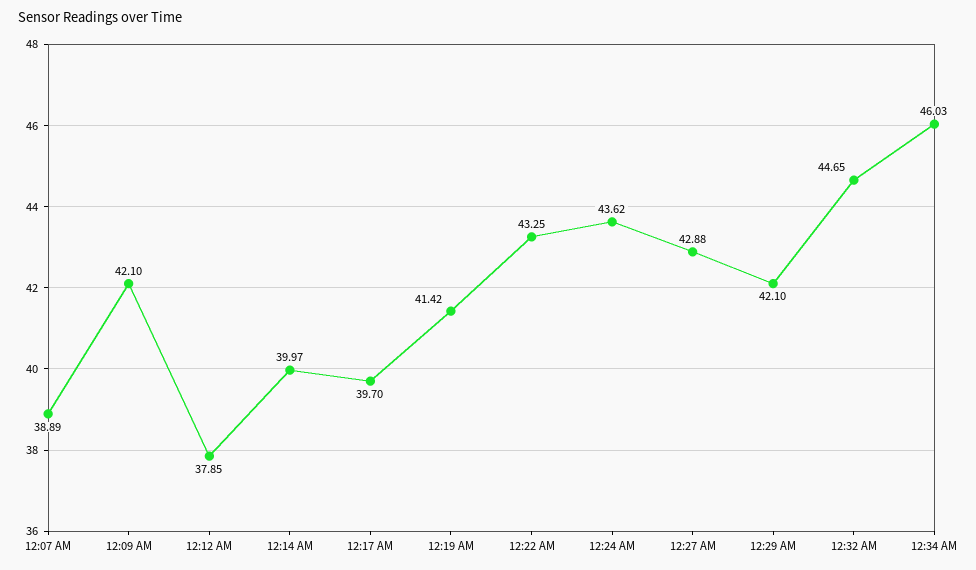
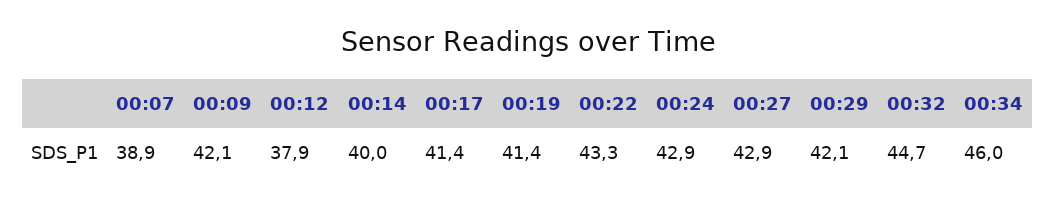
  {
    "12:07 AM": 38.89,
    "12:09 AM": 42.1,
    "12:12 AM": 37.85,
    "12:14 AM": 39.97,
-   "12:17 AM": 39.7,
+   "12:17 AM": 41.4,
    "12:19 AM": 41.42,
    "12:22 AM": 43.25,
-   "12:24 AM": 43.62,
+   "12:24 AM": 42.9,
    "12:27 AM": 42.88,
    "12:29 AM": 42.1,
    "12:32 AM": 44.65,
    "12:34 AM": 46.03
  }

